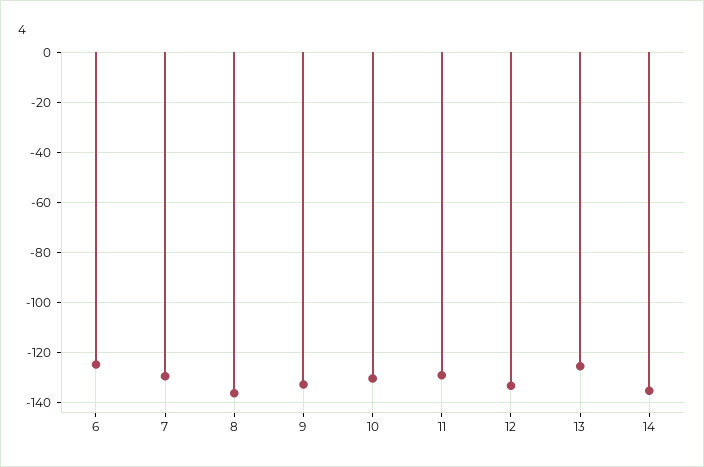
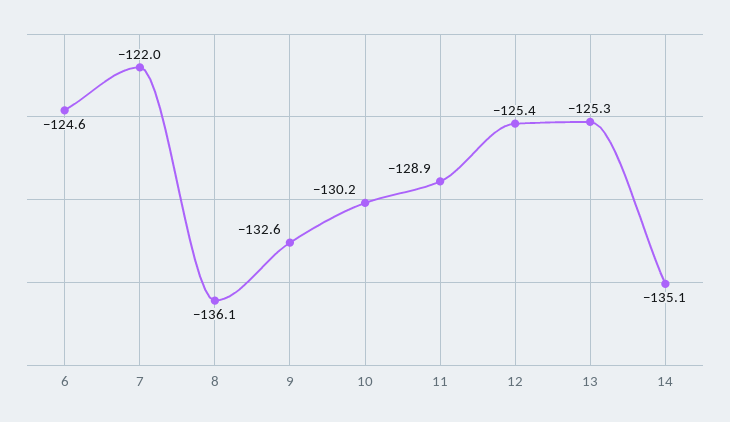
  {
    "6": -124.6,
-   "7": -130,
+   "7": -122,
    "8": -136.1,
    "9": -132.6,
    "10": -130.2,
    "11": -128.9,
-   "12": -132.5,
+   "12": -125.4,
    "13": -125.3,
    "14": -135.1
  }

